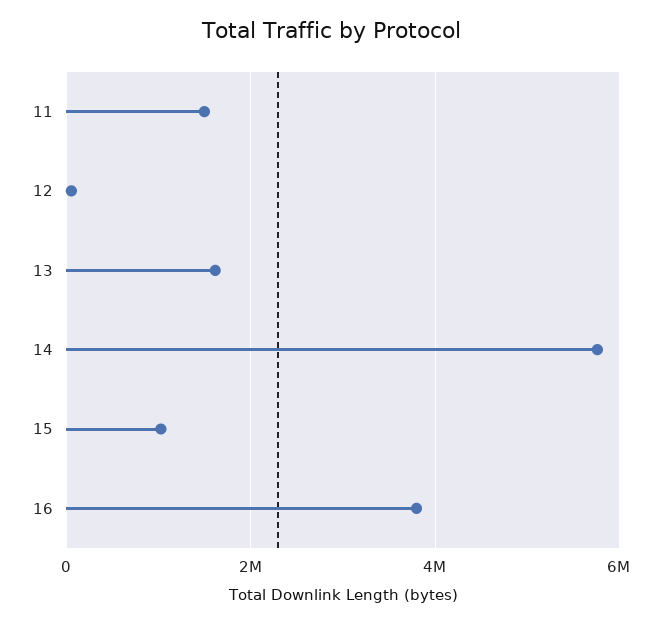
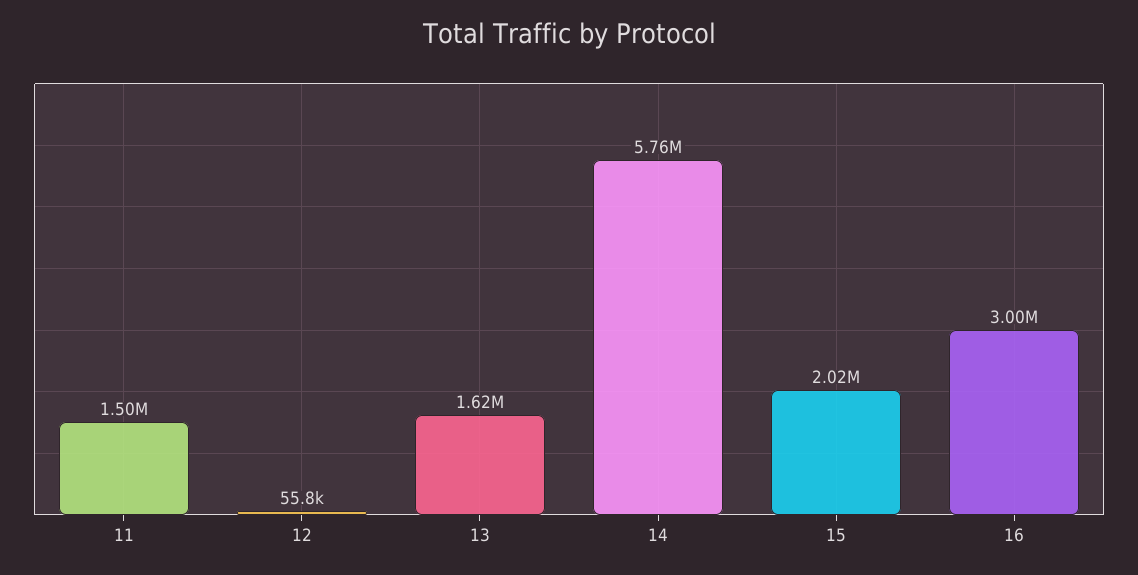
  {
    "11": 1500000,
    "12": 55800,
    "13": 1620000,
    "14": 5760000,
-   "15": 1000000,
+   "15": 2020000,
-   "16": 3800000
+   "16": 3000000
  }

